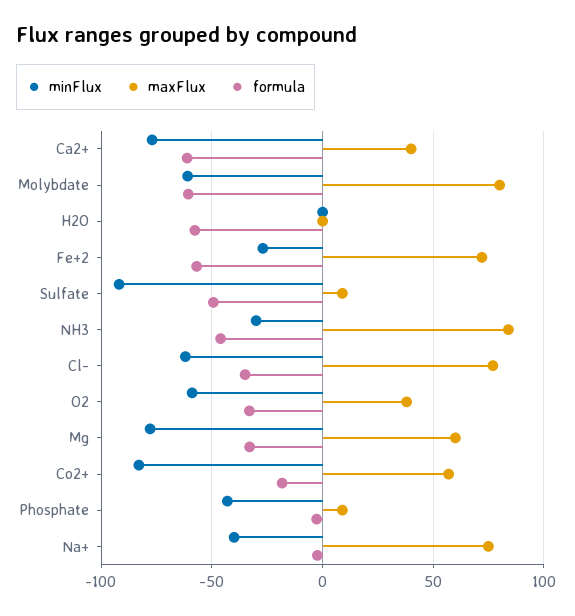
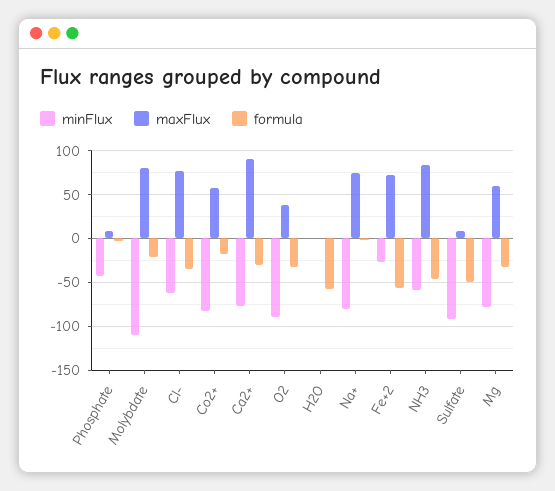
  {
    "minFlux": {
      "Ca2+": -75,
-     "Molybdate": -60,
+     "Molybdate": -110,
      "H2O": 0,
      "Fe+2": -25,
      "Sulfate": -90,
-     "NH3": -30,
+     "NH3": -60,
      "Cl-": -60,
-     "O2": -60,
+     "O2": -90,
      "Mg": -80,
      "Co2+": -85,
      "Phosphate": -45,
-     "Na+": -40
+     "Na+": -80
    },
    "maxFlux": {
-     "Ca2+": 40,
+     "Ca2+": 90,
      "Molybdate": 80,
      "H2O": 0,
      "Fe+2": 70,
      "Sulfate": 10,
      "NH3": 85,
      "Cl-": 75,
      "O2": 40,
      "Mg": 60,
      "Co2+": 55,
      "Phosphate": 10,
      "Na+": 75
    },
    "formula": {
-     "Ca2+": -60,
+     "Ca2+": -30,
-     "Molybdate": -60,
+     "Molybdate": -20,
      "H2O": -60,
      "Fe+2": -55,
      "Sulfate": -50,
      "NH3": -45,
      "Cl-": -35,
      "O2": -35,
      "Mg": -35,
      "Co2+": -20,
      "Phosphate": -5,
      "Na+": 0
    }
  }

